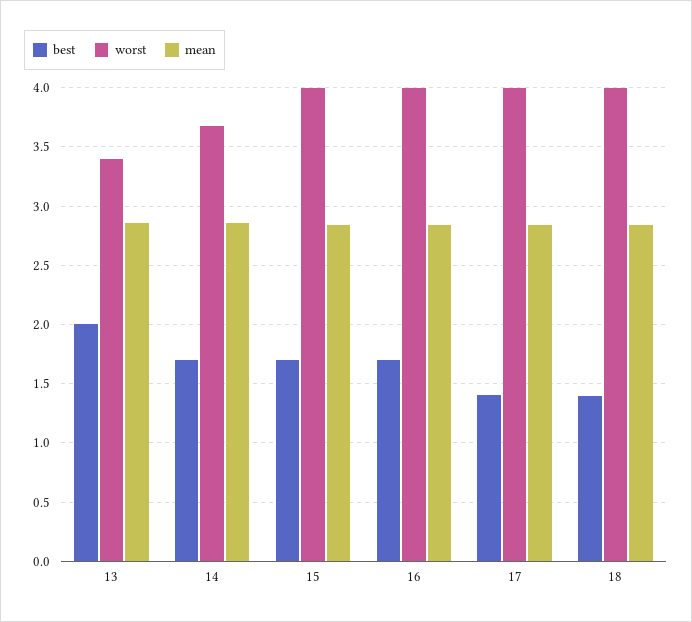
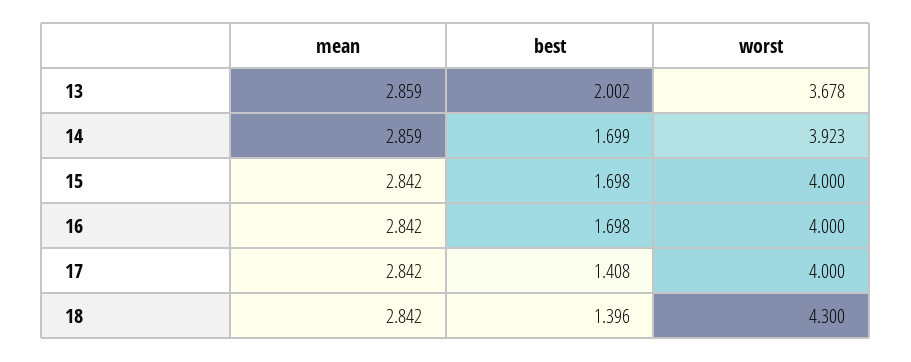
  {
    "best": {
      "13": 2.002,
      "14": 1.699,
      "15": 1.698,
      "16": 1.698,
      "17": 1.408,
      "18": 1.396
    },
    "worst": {
-     "13": 3.4,
+     "13": 3.678,
-     "14": 3.7,
+     "14": 3.923,
      "15": 4,
      "16": 4,
      "17": 4,
-     "18": 4
+     "18": 4.3
    },
    "mean": {
      "13": 2.859,
      "14": 2.859,
      "15": 2.842,
      "16": 2.842,
      "17": 2.842,
      "18": 2.842
    }
  }

